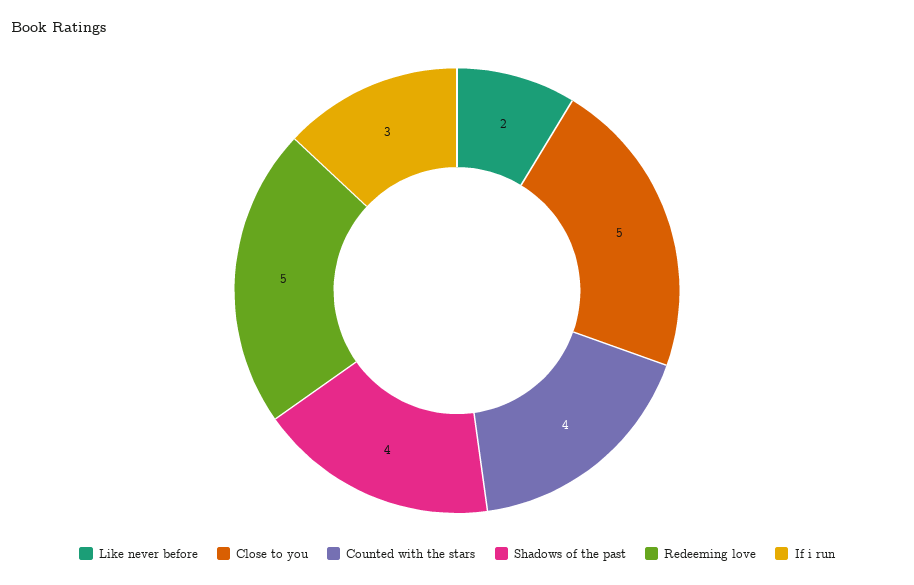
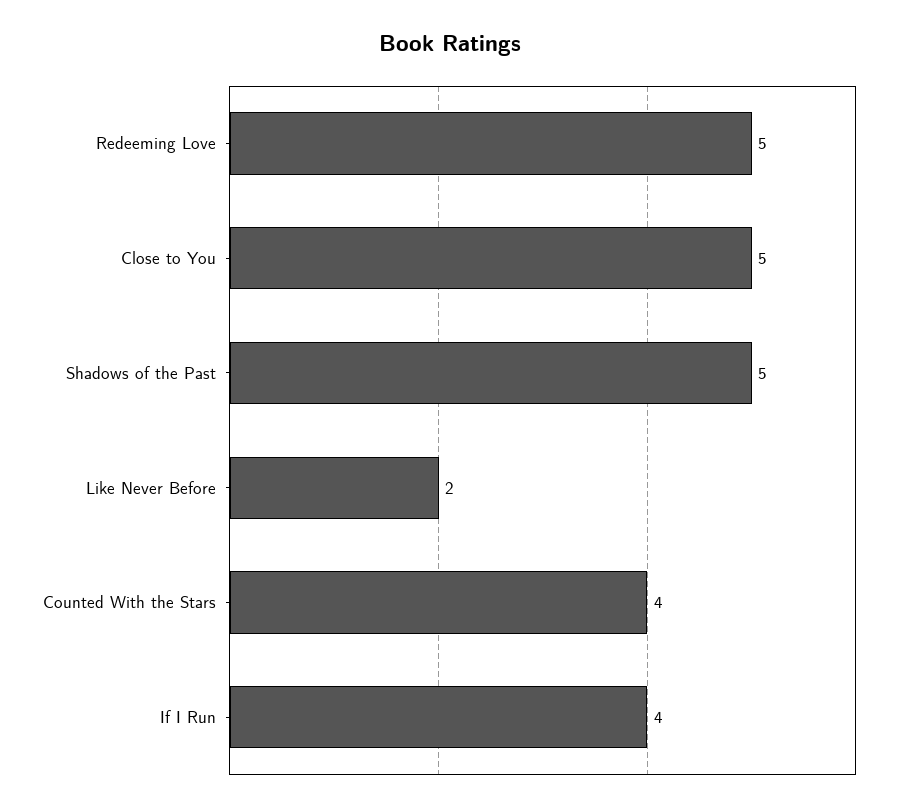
  {
    "Like never before": 2,
    "Close to you": 5,
    "Counted with the stars": 4,
-   "Shadows of the past": 4,
+   "Shadows of the past": 5,
    "Redeeming love": 5,
-   "If i run": 3
+   "If i run": 4
  }

